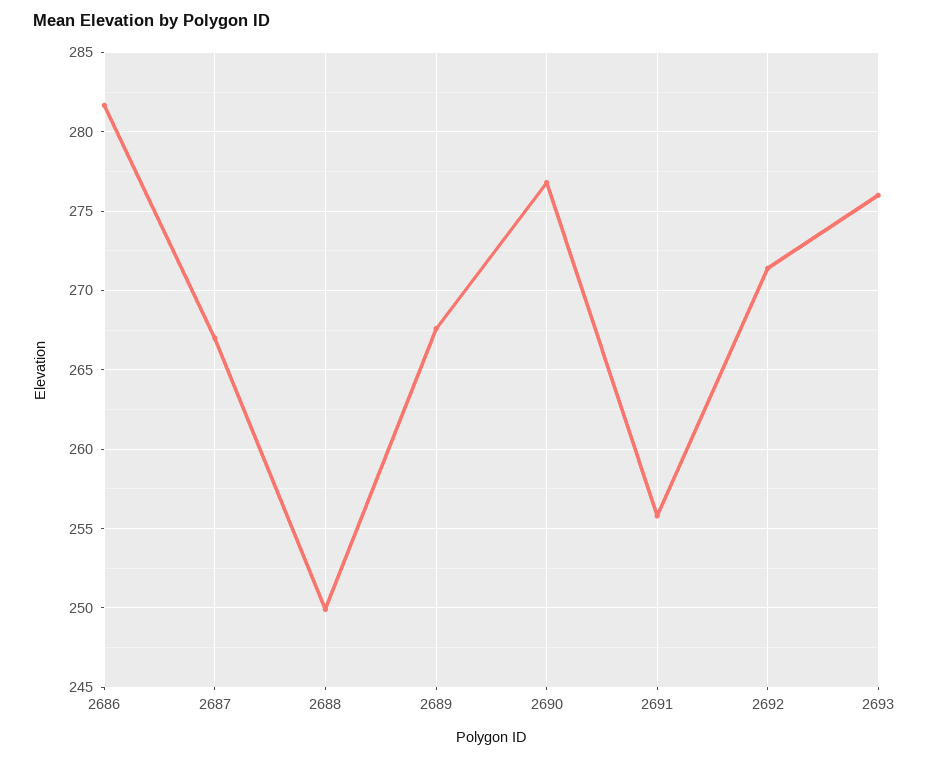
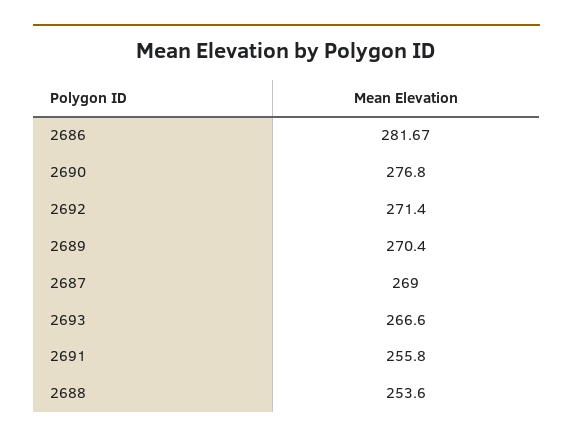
  {
    "2686": 281.67,
-   "2687": 267,
+   "2687": 269,
-   "2688": 250,
+   "2688": 253.6,
-   "2689": 267.5,
+   "2689": 270.4,
    "2690": 276.8,
    "2691": 255.8,
    "2692": 271.4,
-   "2693": 276
+   "2693": 266.6
  }

